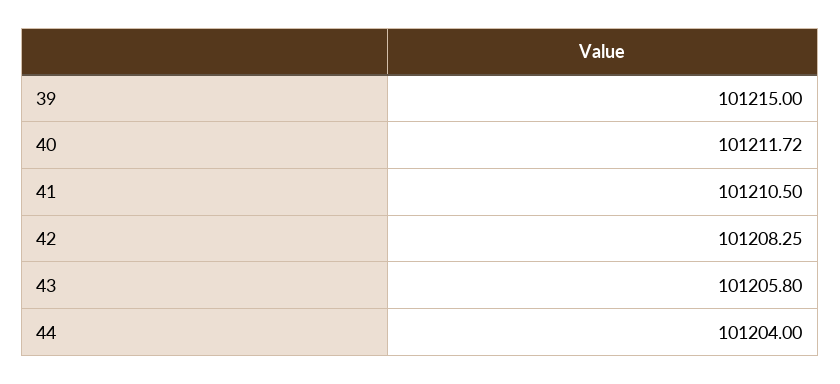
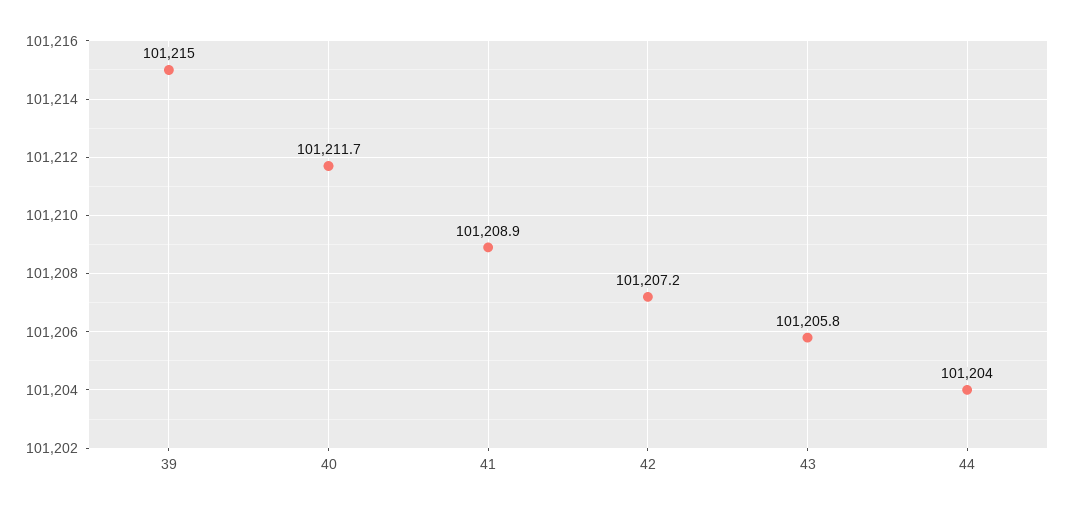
  {
    "39": 101215,
    "40": 101211.72,
-   "41": 101210.5,
+   "41": 101208.9,
-   "42": 101208.25,
+   "42": 101207.2,
    "43": 101205.8,
    "44": 101204
  }

